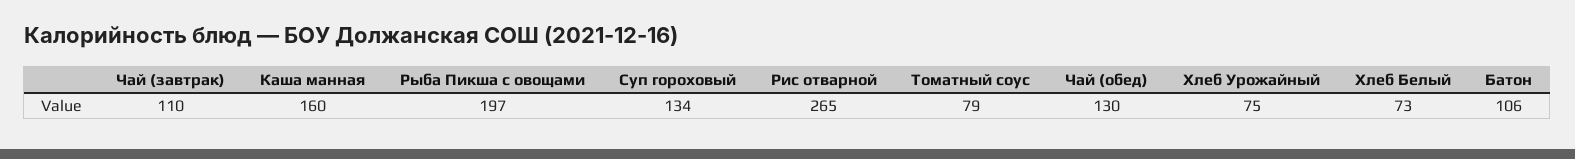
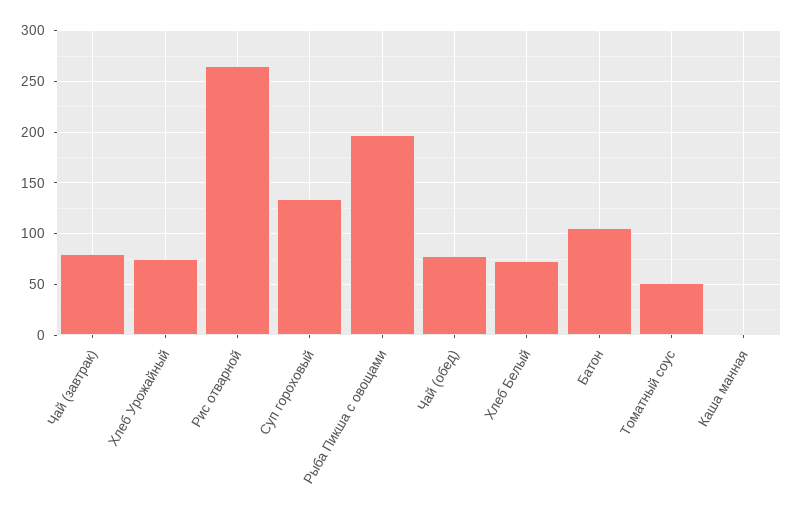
  {
-   "Чай (завтрак)": 110,
+   "Чай (завтрак)": 80,
-   "Каша манная": 160,
+   "Каша манная": 0,
    "Рыба Пикша с овощами": 197,
    "Суп гороховый": 134,
    "Рис отварной": 265,
-   "Томатный соус": 79,
+   "Томатный соус": 50,
-   "Чай (обед)": 130,
+   "Чай (обед)": 80,
    "Хлеб Урожайный": 75,
    "Хлеб Белый": 73,
    "Батон": 106
  }

